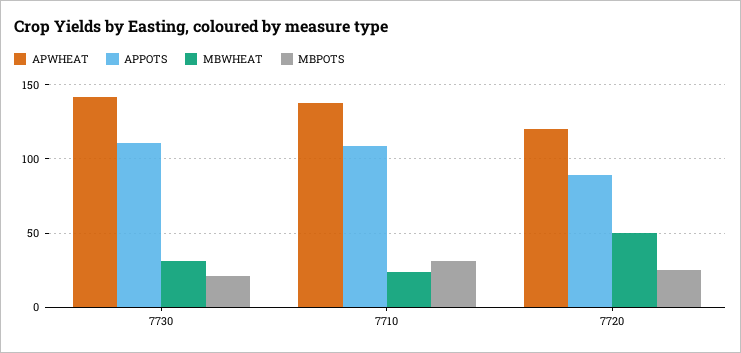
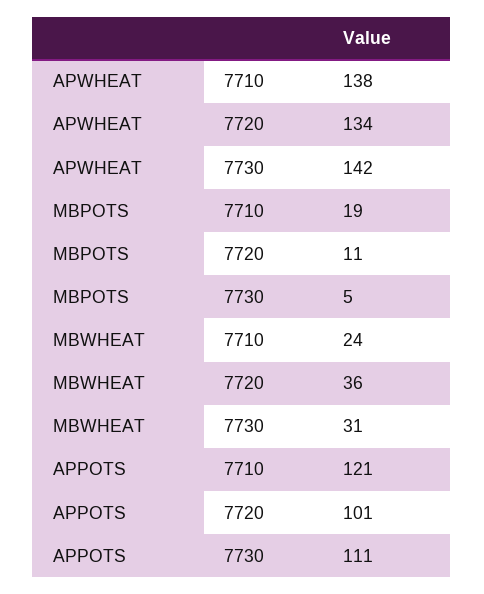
  {
    "APWHEAT": {
      "7730": 142,
      "7710": 138,
-     "7720": 120
+     "7720": 134
    },
    "APPOTS": {
      "7730": 111,
-     "7710": 110,
+     "7710": 121,
-     "7720": 90
+     "7720": 101
    },
    "MBWHEAT": {
      "7730": 31,
      "7710": 24,
-     "7720": 50
+     "7720": 36
    },
    "MBPOTS": {
-     "7730": 20,
+     "7730": 5,
-     "7710": 30,
+     "7710": 19,
-     "7720": 25
+     "7720": 11
    }
  }

